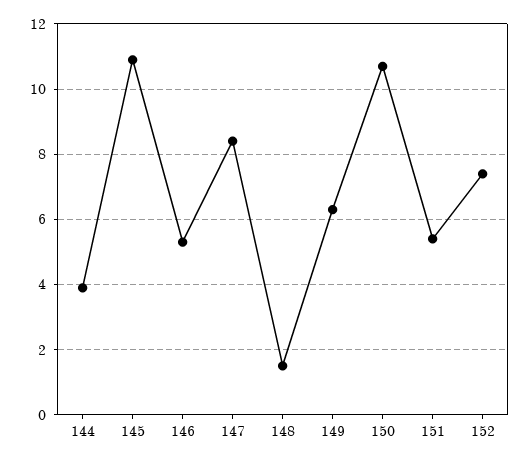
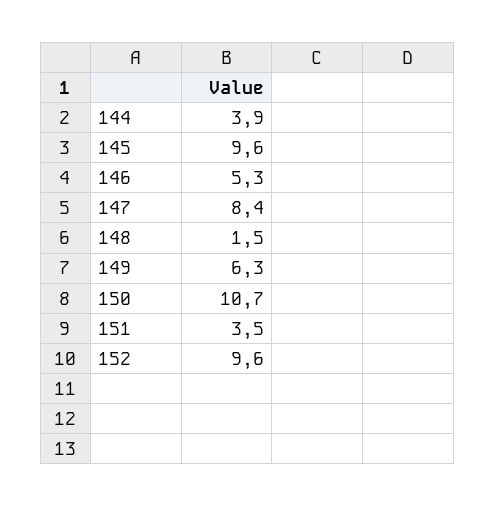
  {
    "144": 3.9,
-   "145": 11,
+   "145": 9.6,
    "146": 5.3,
    "147": 8.4,
    "148": 1.5,
    "149": 6.3,
    "150": 10.7,
-   "151": 5.5,
+   "151": 3.5,
-   "152": 7.5
+   "152": 9.6
  }

